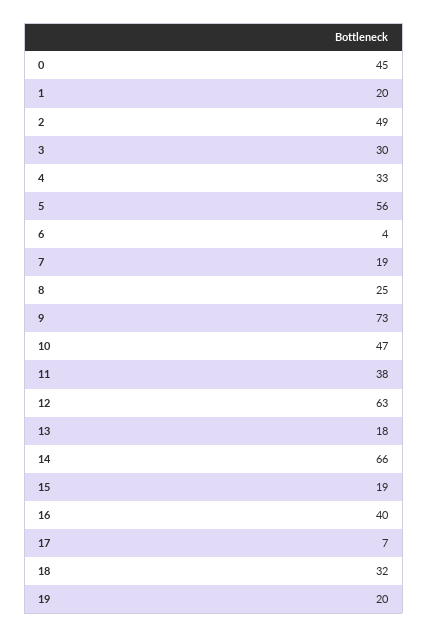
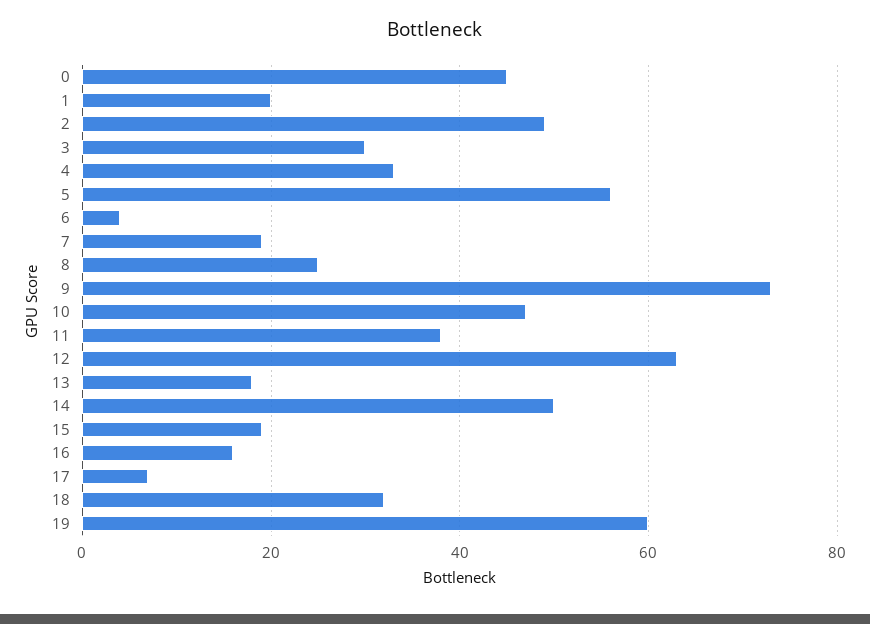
  {
    "0": 45,
    "1": 20,
    "2": 49,
    "3": 30,
    "4": 33,
    "5": 56,
    "6": 4,
    "7": 19,
    "8": 25,
    "9": 73,
    "10": 47,
    "11": 38,
    "12": 63,
    "13": 18,
-   "14": 66,
+   "14": 50,
    "15": 19,
-   "16": 40,
+   "16": 15,
    "17": 7,
    "18": 32,
-   "19": 20
+   "19": 60
  }

